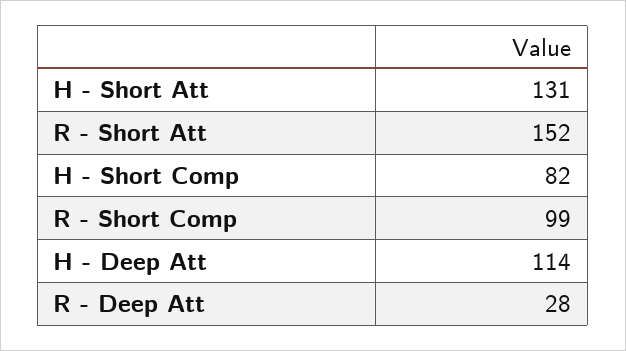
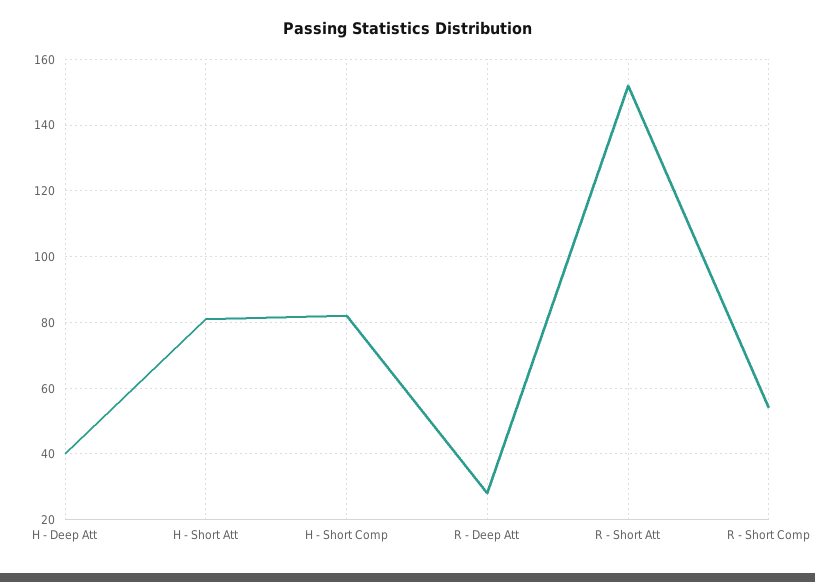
  {
-   "H - Short Att": 131,
+   "H - Short Att": 80,
    "R - Short Att": 152,
    "H - Short Comp": 82,
-   "R - Short Comp": 99,
+   "R - Short Comp": 55,
-   "H - Deep Att": 114,
+   "H - Deep Att": 40,
    "R - Deep Att": 28
  }

